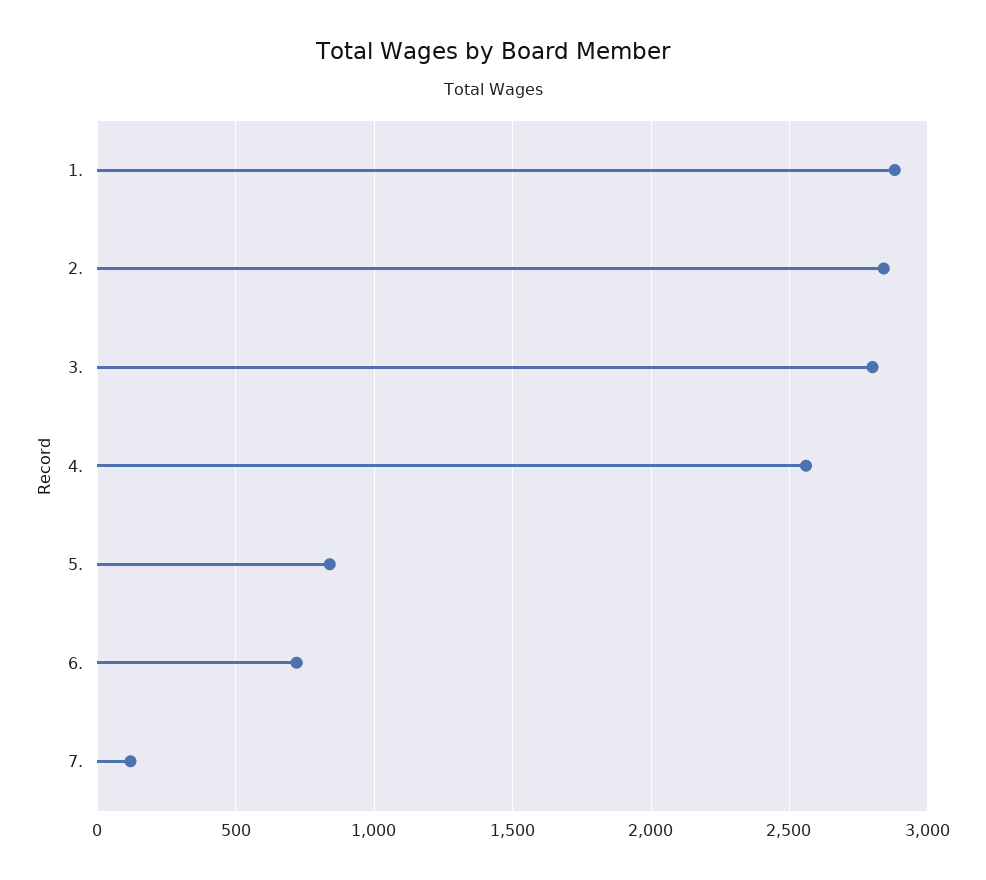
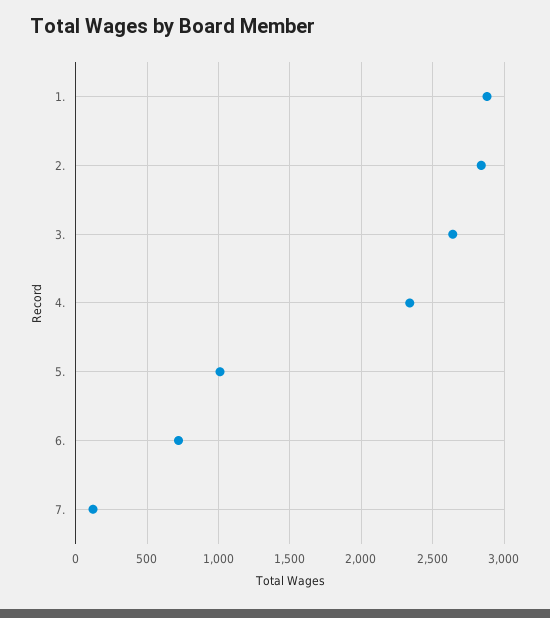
  {
    "1.": 2900,
    "2.": 2850,
-   "3.": 2800,
+   "3.": 2650,
-   "4.": 2550,
+   "4.": 2350,
-   "5.": 850,
+   "5.": 1000,
    "6.": 700,
    "7.": 100
  }

